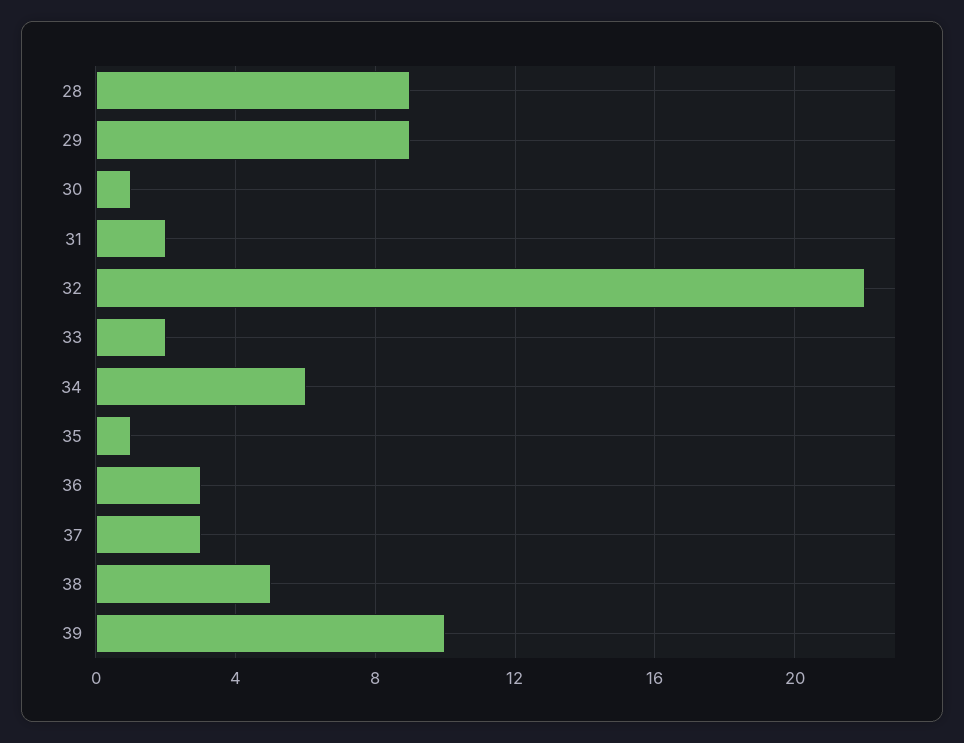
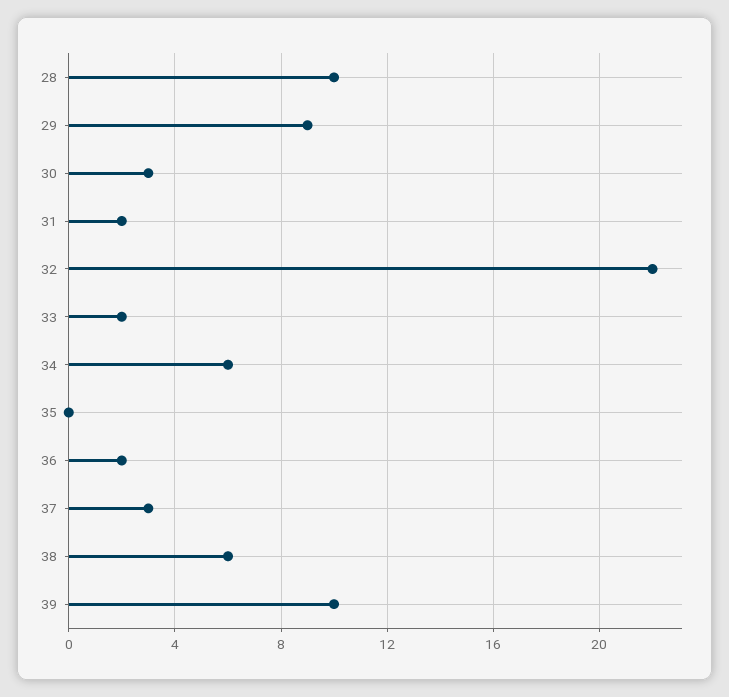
  {
-   "28": 9,
+   "28": 10,
    "29": 9,
-   "30": 1,
+   "30": 3,
    "31": 2,
    "32": 22,
    "33": 2,
    "34": 6,
-   "35": 1,
+   "35": 0,
-   "36": 3,
+   "36": 2,
    "37": 3,
-   "38": 5,
+   "38": 6,
    "39": 10
  }

